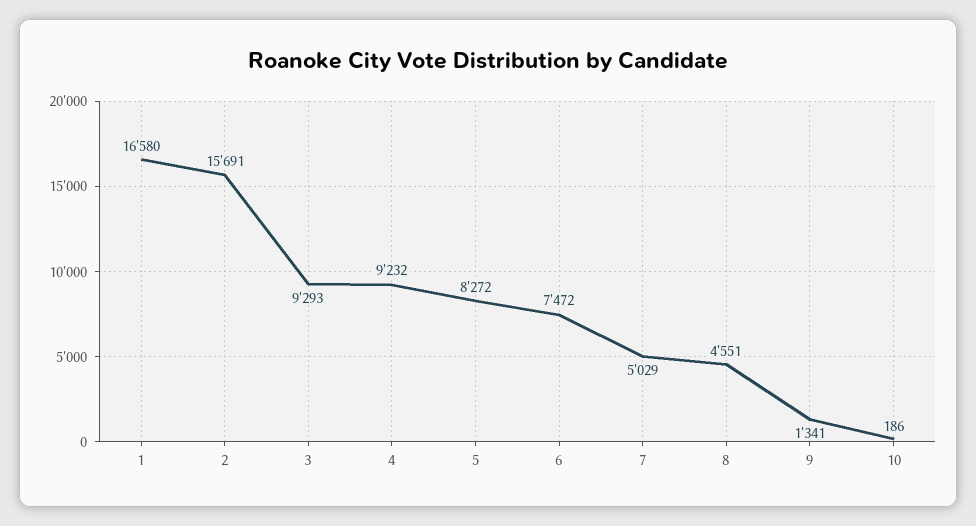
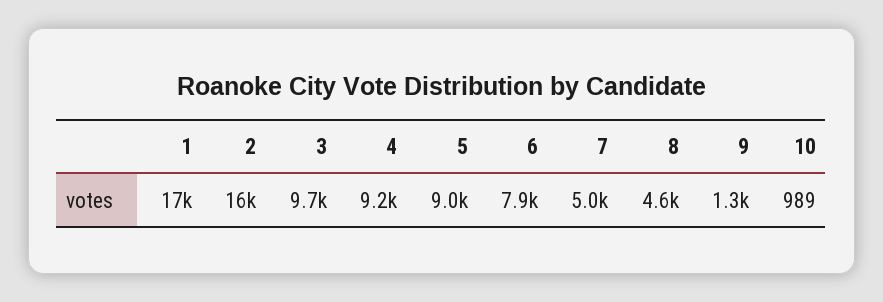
  {
    "1": 16580,
    "2": 15691,
-   "3": 9293,
+   "3": 9700,
    "4": 9232,
-   "5": 8272,
+   "5": 9000,
-   "6": 7472,
+   "6": 7900,
    "7": 5029,
    "8": 4551,
    "9": 1341,
-   "10": 186
+   "10": 989
  }

